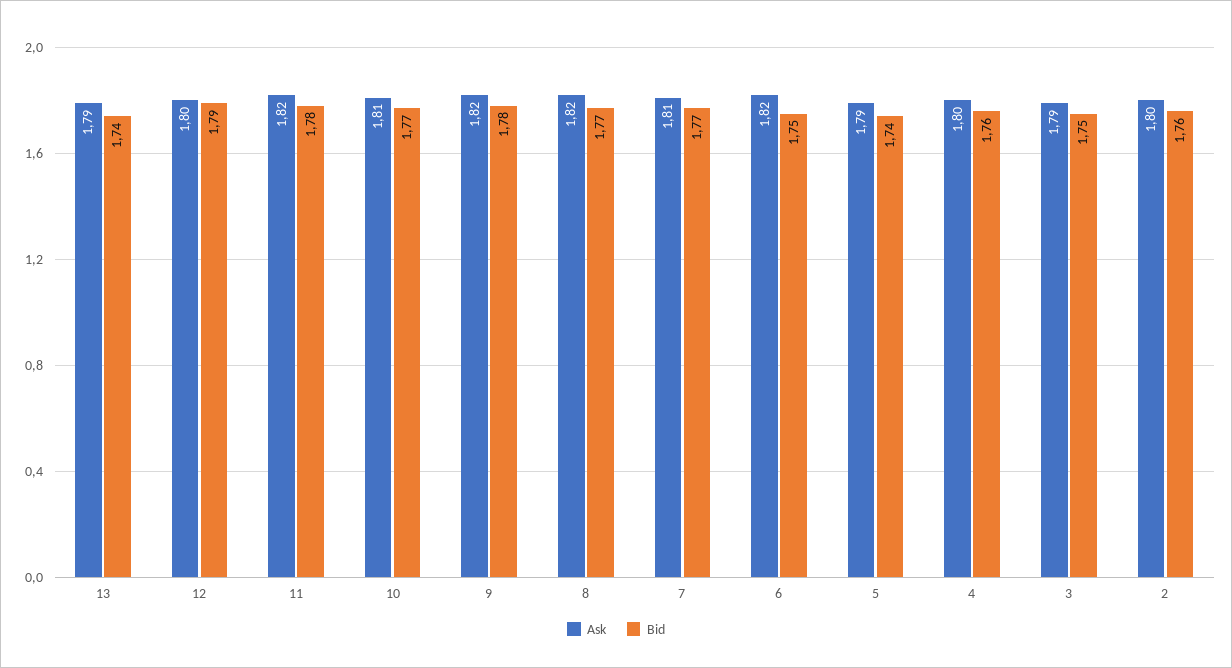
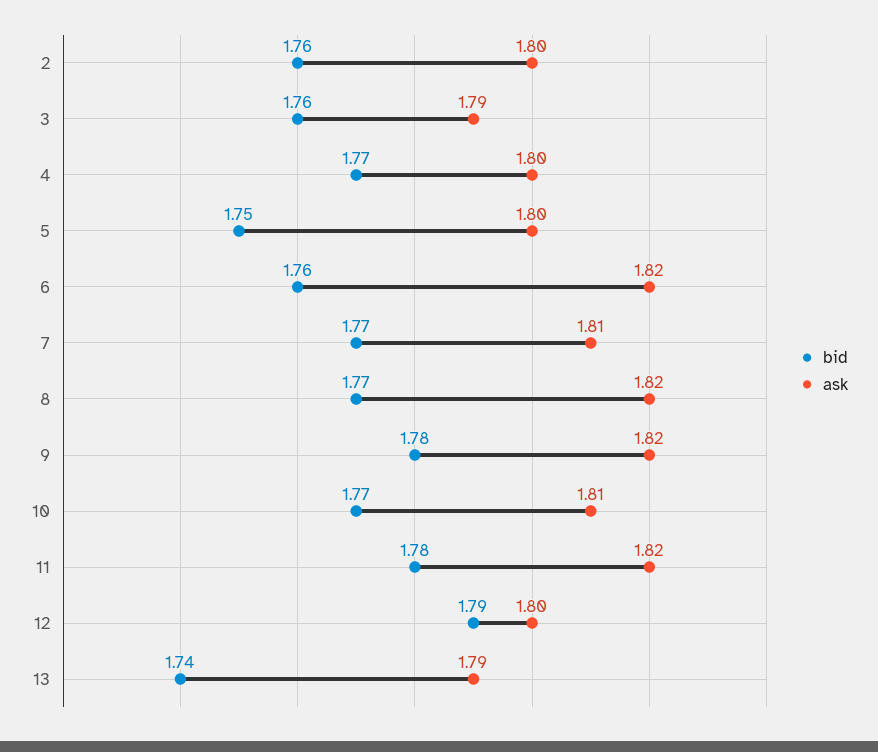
  {
    "Ask": {
      "13": 1.79,
      "12": 1.8,
      "11": 1.82,
      "10": 1.81,
      "9": 1.82,
      "8": 1.82,
      "7": 1.81,
      "6": 1.82,
-     "5": 1.79,
+     "5": 1.8,
      "4": 1.8,
      "3": 1.79,
      "2": 1.8
    },
    "Bid": {
      "13": 1.74,
      "12": 1.79,
      "11": 1.78,
      "10": 1.77,
      "9": 1.78,
      "8": 1.77,
      "7": 1.77,
-     "6": 1.75,
+     "6": 1.76,
-     "5": 1.74,
+     "5": 1.75,
-     "4": 1.76,
+     "4": 1.77,
-     "3": 1.75,
+     "3": 1.76,
      "2": 1.76
    }
  }

